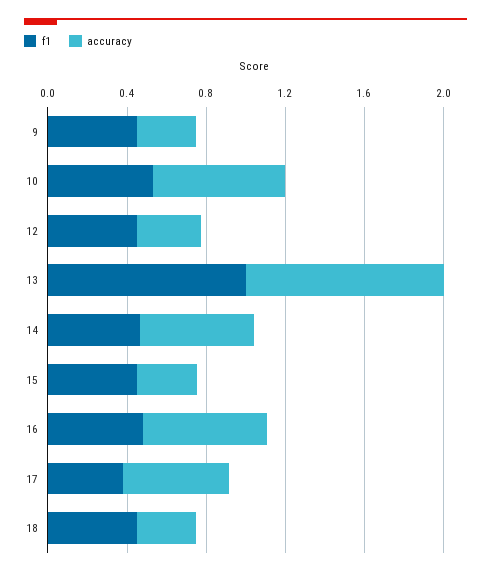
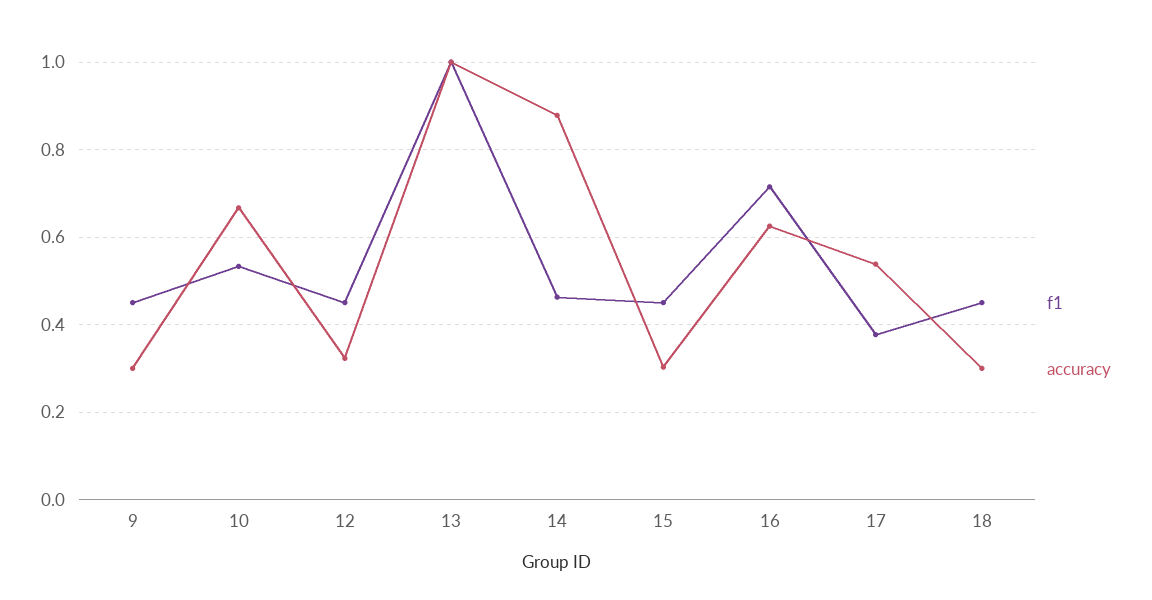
  {
    "f1": {
      "9": 0.46,
      "10": 0.54,
      "12": 0.46,
      "13": 1,
      "14": 0.46,
      "15": 0.46,
-     "16": 0.5,
+     "16": 0.72,
      "17": 0.38,
      "18": 0.46
    },
    "accuracy": {
      "9": 0.3,
      "10": 0.66,
      "12": 0.32,
      "13": 1,
-     "14": 0.6,
+     "14": 0.88,
      "15": 0.3,
      "16": 0.62,
      "17": 0.54,
      "18": 0.3
    }
  }

